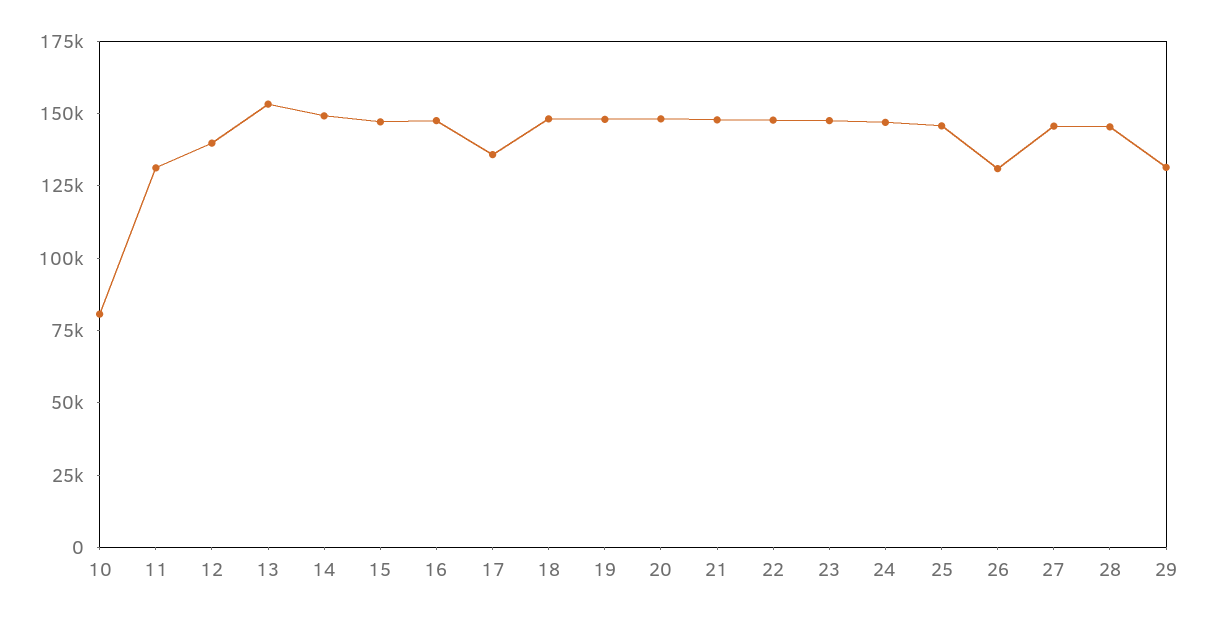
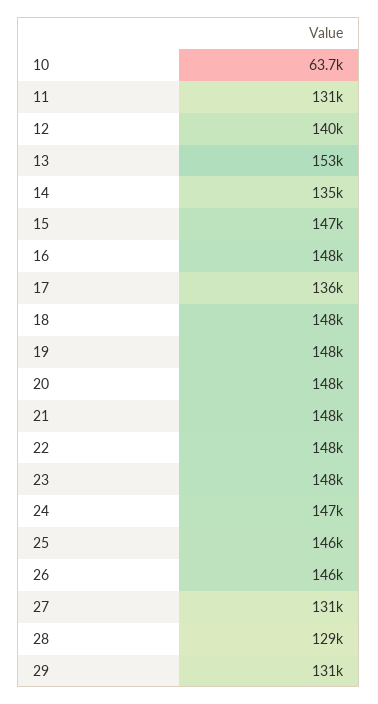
  {
-   "10": 80000,
+   "10": 63700,
    "11": 131000,
    "12": 140000,
    "13": 153000,
-   "14": 150000,
+   "14": 135000,
    "15": 147000,
    "16": 148000,
    "17": 136000,
    "18": 148000,
    "19": 148000,
    "20": 148000,
    "21": 148000,
    "22": 148000,
    "23": 148000,
    "24": 147000,
    "25": 146000,
-   "26": 130000,
+   "26": 146000,
-   "27": 145000,
+   "27": 131000,
-   "28": 145000,
+   "28": 129000,
    "29": 131000
  }

